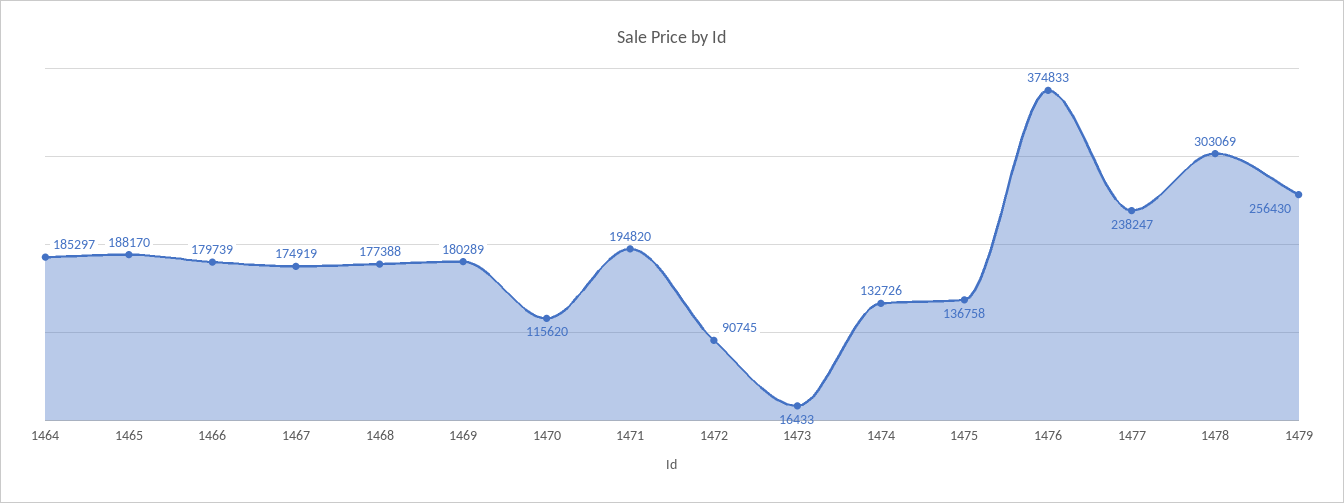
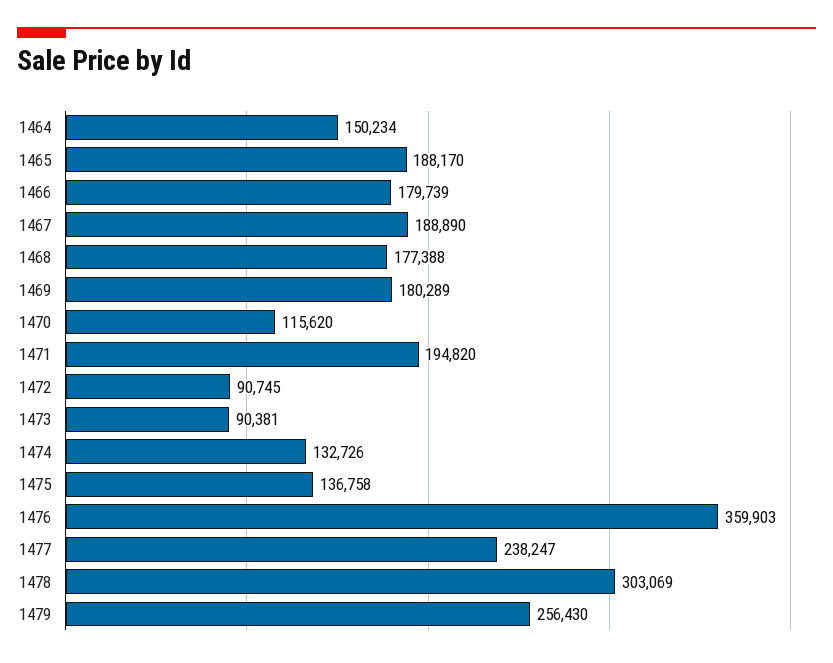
  {
-   "1464": 185297,
+   "1464": 150234,
    "1465": 188170,
    "1466": 179739,
-   "1467": 174919,
+   "1467": 188890,
    "1468": 177388,
    "1469": 180289,
    "1470": 115620,
    "1471": 194820,
    "1472": 90745,
-   "1473": 16433,
+   "1473": 90381,
    "1474": 132726,
    "1475": 136758,
-   "1476": 374833,
+   "1476": 359903,
    "1477": 238247,
    "1478": 303069,
    "1479": 256430
  }

